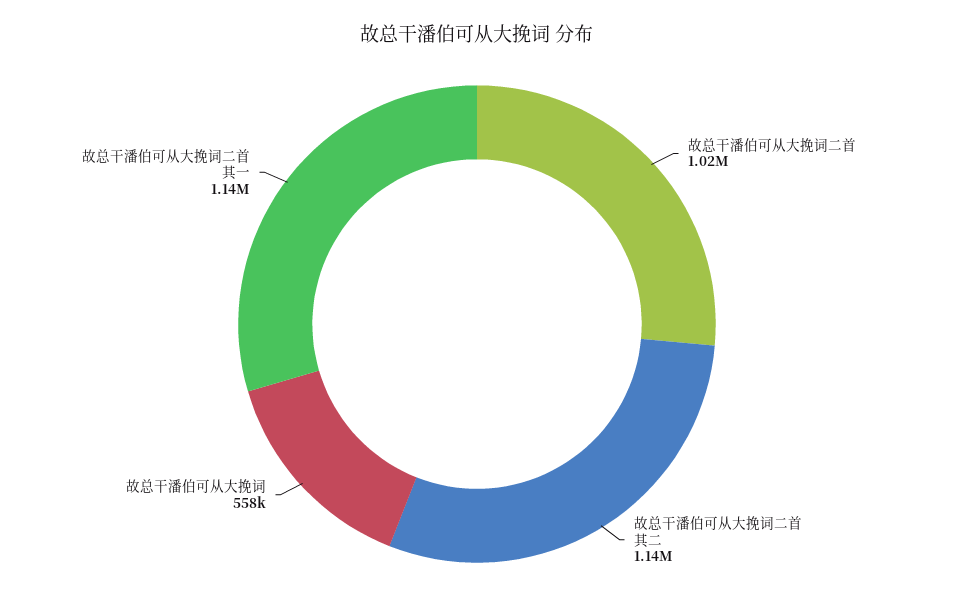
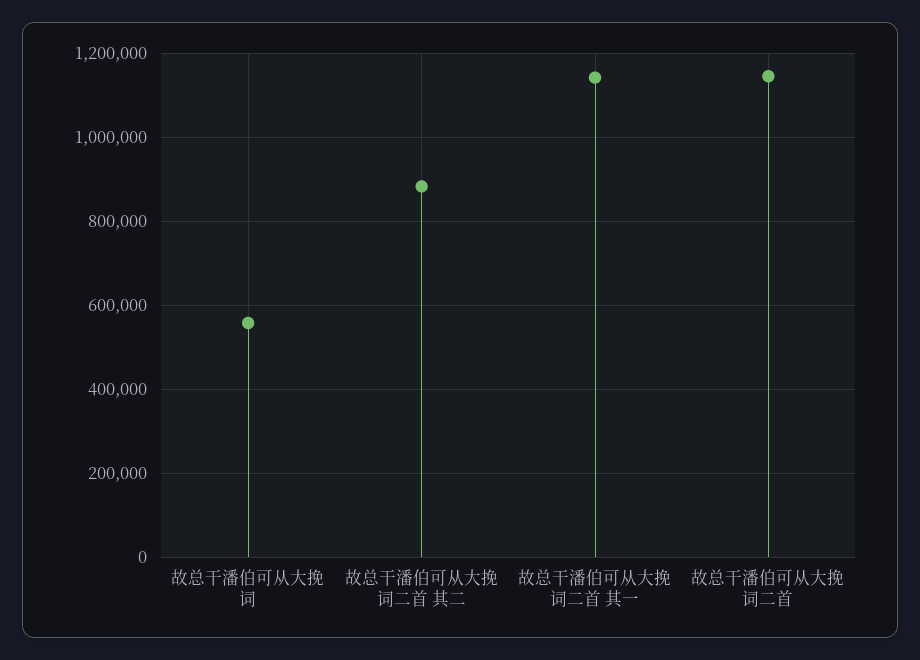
  {
-   "故总干潘伯可从大挽词二首": 1020000,
+   "故总干潘伯可从大挽词二首": 1140000,
-   "故总干潘伯可从大挽词二首 其二": 1140000,
+   "故总干潘伯可从大挽词二首 其二": 880000,
    "故总干潘伯可从大挽词": 558000,
    "故总干潘伯可从大挽词二首 其一": 1140000
  }

